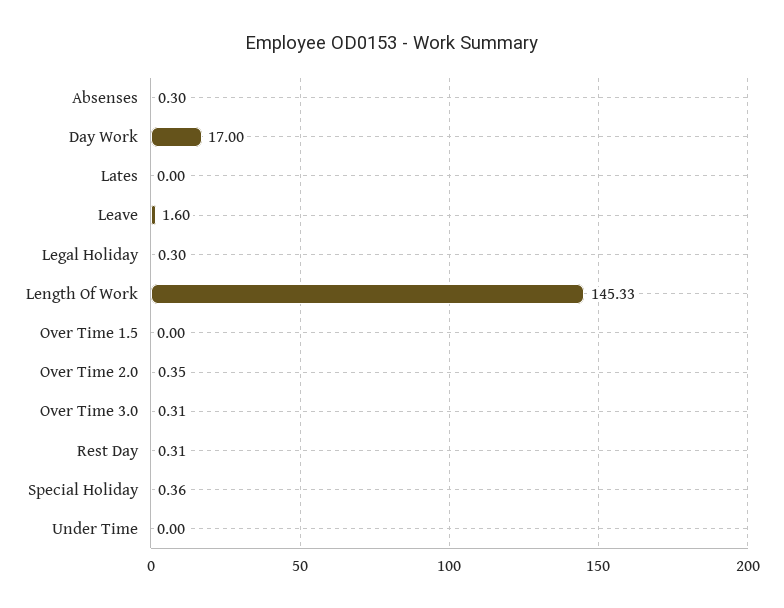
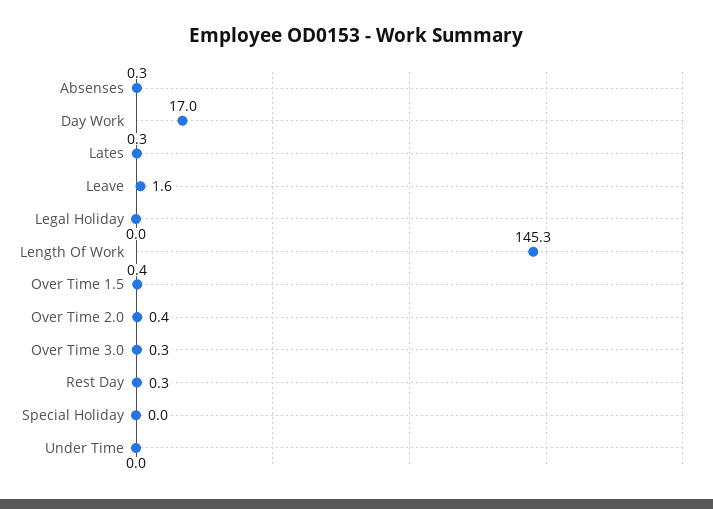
  {
    "Absenses": 0.3,
    "Day Work": 17,
-   "Lates": 0,
+   "Lates": 0.3,
    "Leave": 1.6,
-   "Legal Holiday": 0.3,
+   "Legal Holiday": 0,
    "Length Of Work": 145.33,
-   "Over Time 1.5": 0,
+   "Over Time 1.5": 0.4,
    "Over Time 2.0": 0.35,
    "Over Time 3.0": 0.31,
    "Rest Day": 0.31,
-   "Special Holiday": 0.36,
+   "Special Holiday": 0,
    "Under Time": 0
  }

